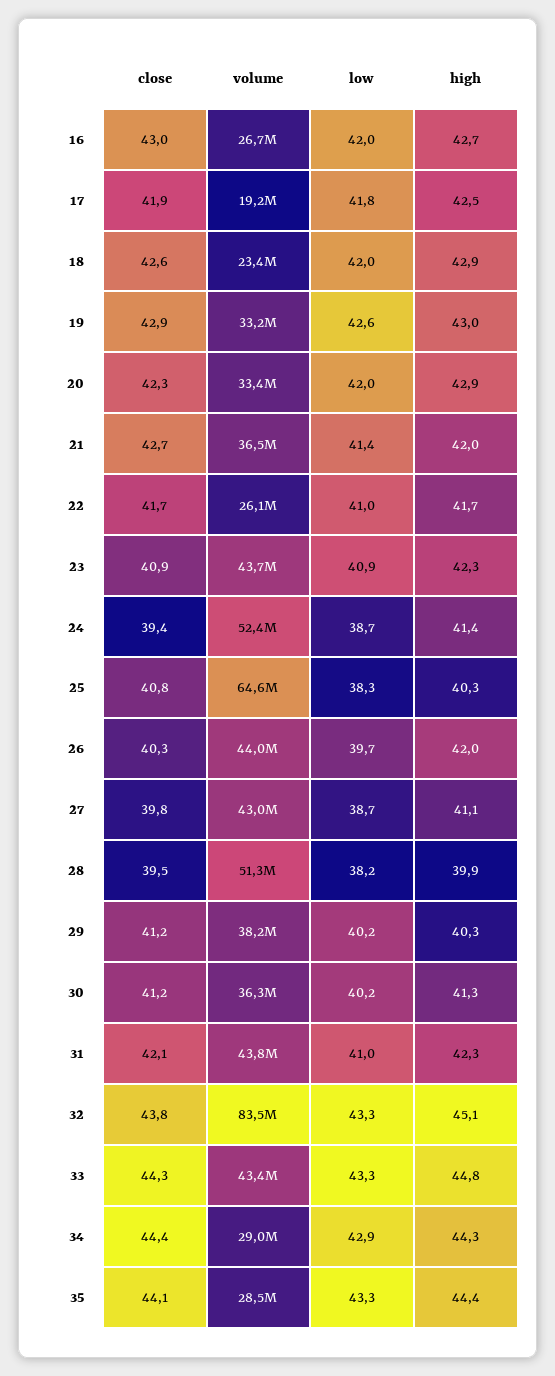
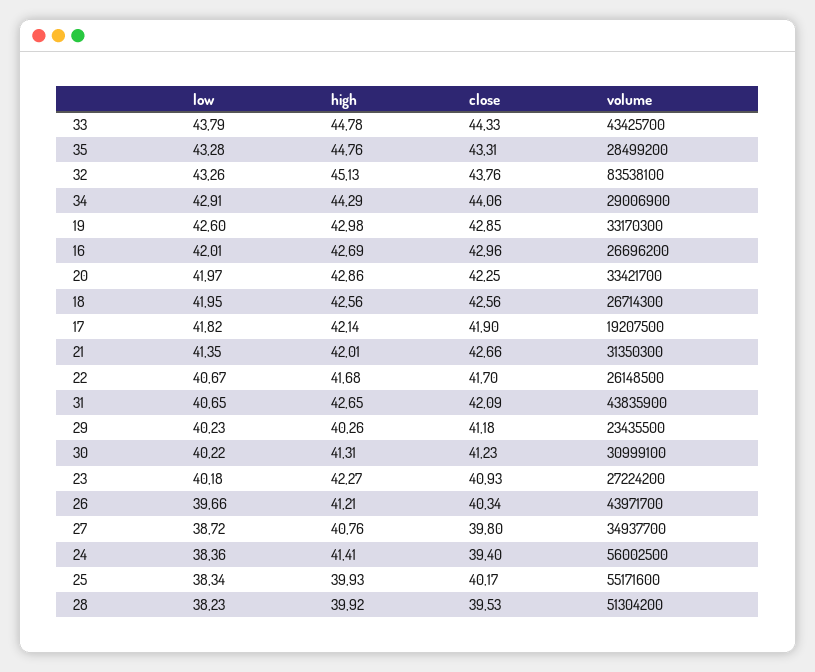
  {
    "close": {
      "16": 42.96,
      "17": 41.9,
      "18": 42.56,
      "19": 42.85,
      "20": 42.25,
      "21": 42.66,
      "22": 41.7,
      "23": 40.93,
      "24": 39.4,
-     "25": 40.8,
+     "25": 40.17,
      "26": 40.34,
      "27": 39.8,
      "28": 39.53,
      "29": 41.18,
      "30": 41.23,
      "31": 42.09,
      "32": 43.76,
      "33": 44.33,
-     "34": 44.4,
+     "34": 44.06,
-     "35": 44.1
+     "35": 43.31
    },
    "volume": {
      "16": 26696200,
      "17": 19207500,
-     "18": 23400000,
+     "18": 26714300,
      "19": 33170300,
      "20": 33421700,
-     "21": 36500000,
+     "21": 31350300,
      "22": 26148500,
-     "23": 43700000,
+     "23": 27224200,
-     "24": 52400000,
+     "24": 56002500,
-     "25": 64600000,
+     "25": 55171600,
      "26": 43971700,
-     "27": 43000000,
+     "27": 34937700,
      "28": 51304200,
-     "29": 38200000,
+     "29": 23435500,
-     "30": 36300000,
+     "30": 30999100,
      "31": 43835900,
      "32": 83538100,
      "33": 43425700,
      "34": 29006900,
      "35": 28499200
    },
    "low": {
      "16": 42.01,
      "17": 41.82,
      "18": 41.95,
      "19": 42.6,
      "20": 41.97,
      "21": 41.35,
-     "22": 41,
+     "22": 40.67,
-     "23": 40.9,
+     "23": 40.18,
-     "24": 38.7,
+     "24": 38.36,
      "25": 38.34,
      "26": 39.66,
      "27": 38.72,
      "28": 38.23,
      "29": 40.23,
      "30": 40.22,
-     "31": 41,
+     "31": 40.65,
      "32": 43.26,
-     "33": 43.3,
+     "33": 43.79,
      "34": 42.91,
      "35": 43.28
    },
    "high": {
      "16": 42.69,
-     "17": 42.5,
+     "17": 42.14,
-     "18": 42.9,
+     "18": 42.56,
      "19": 42.98,
      "20": 42.86,
      "21": 42.01,
      "22": 41.68,
      "23": 42.27,
      "24": 41.41,
-     "25": 40.3,
+     "25": 39.93,
-     "26": 42,
+     "26": 41.21,
-     "27": 41.1,
+     "27": 40.76,
      "28": 39.92,
      "29": 40.26,
      "30": 41.31,
-     "31": 42.3,
+     "31": 42.65,
      "32": 45.13,
      "33": 44.78,
      "34": 44.29,
-     "35": 44.4
+     "35": 44.76
    }
  }

